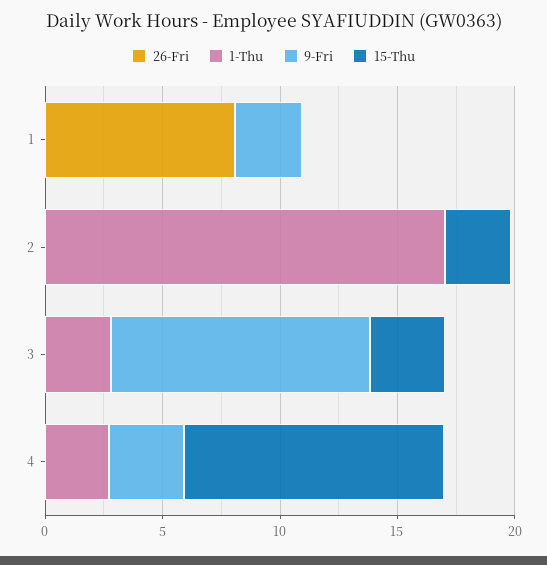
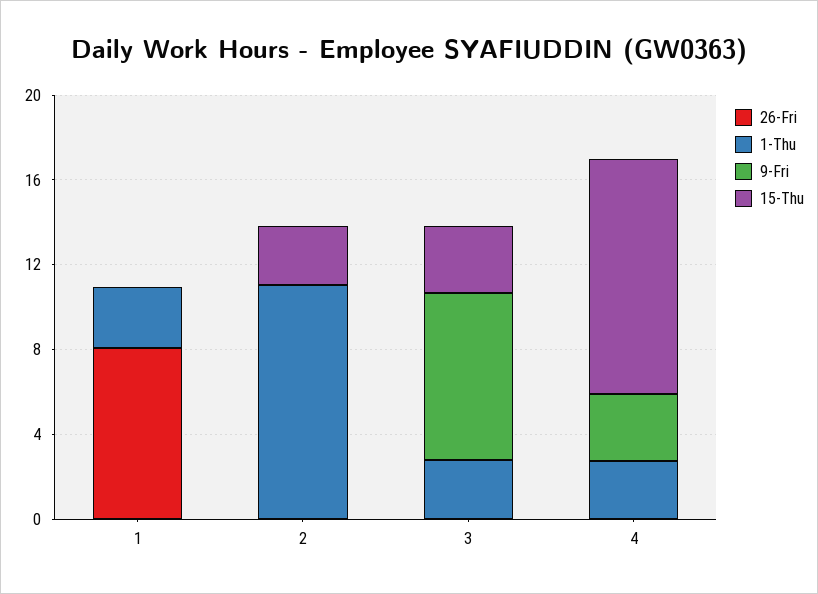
  {
    "26-Fri": {
      "1": 8,
      "2": 0,
      "3": 0,
      "4": 0
    },
    "1-Thu": {
-     "1": 0,
+     "1": 3,
-     "2": 17,
+     "2": 11,
      "3": 3,
      "4": 3
    },
    "9-Fri": {
-     "1": 3,
+     "1": 0,
      "2": 0,
-     "3": 11,
+     "3": 8,
      "4": 3
    },
    "15-Thu": {
      "1": 0,
      "2": 3,
      "3": 3,
      "4": 11
    }
  }

